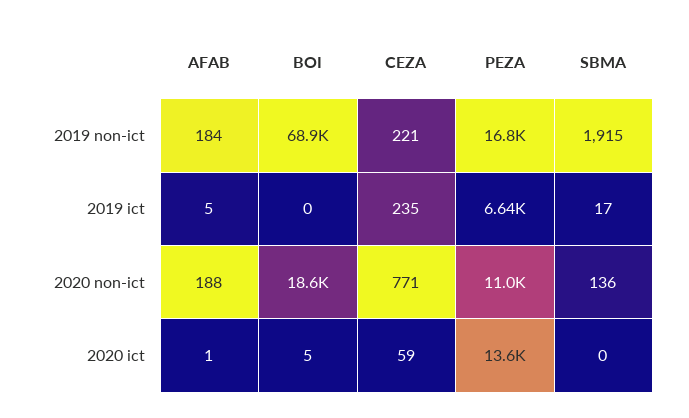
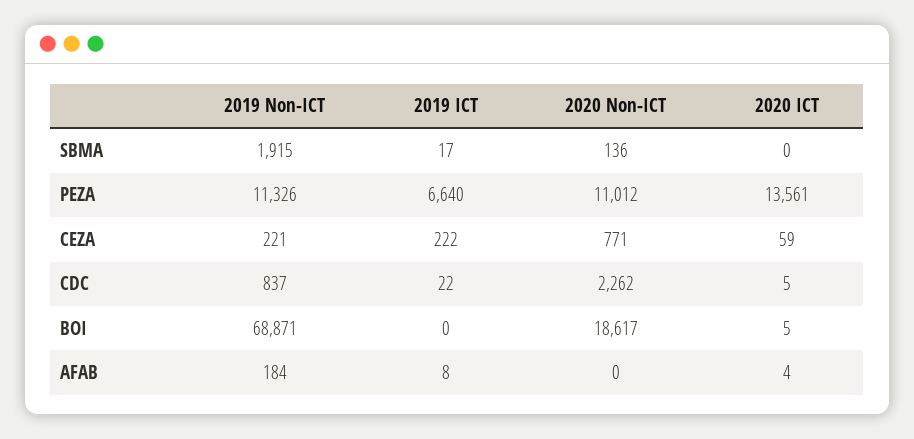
  {
    "AFAB": {
      "2019 non-ict": 184,
-     "2019 ict": 5,
+     "2019 ict": 8,
-     "2020 non-ict": 188,
+     "2020 non-ict": 0,
-     "2020 ict": 1
+     "2020 ict": 4
    },
    "BOI": {
      "2019 non-ict": 68871,
      "2019 ict": 0,
      "2020 non-ict": 18617,
      "2020 ict": 5
    },
    "CEZA": {
      "2019 non-ict": 221,
-     "2019 ict": 235,
+     "2019 ict": 222,
      "2020 non-ict": 771,
      "2020 ict": 59
    },
    "PEZA": {
-     "2019 non-ict": 16800,
+     "2019 non-ict": 11326,
      "2019 ict": 6640,
      "2020 non-ict": 11012,
      "2020 ict": 13561
    },
    "SBMA": {
      "2019 non-ict": 1915,
      "2019 ict": 17,
      "2020 non-ict": 136,
      "2020 ict": 0
-   }
+   },
+   "CDC": {
+     "2019 non-ict": 837,
+     "2019 ict": 22,
+     "2020 non-ict": 2262,
+     "2020 ict": 5
+   }
  }

